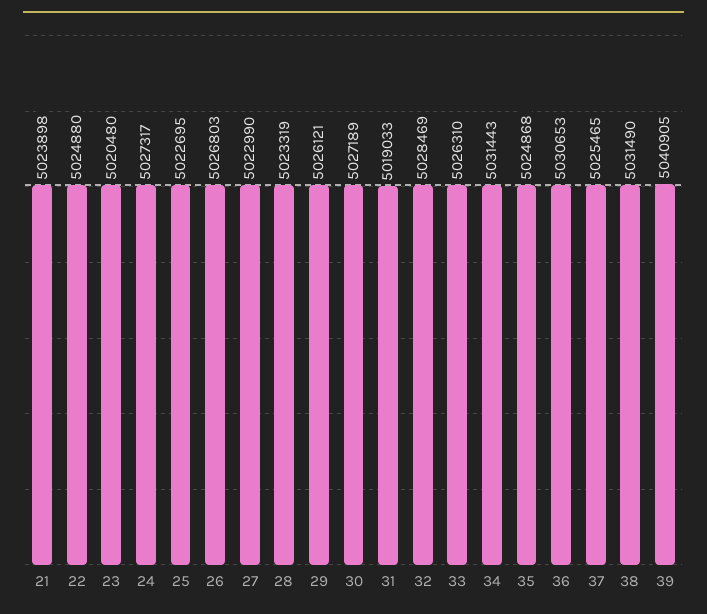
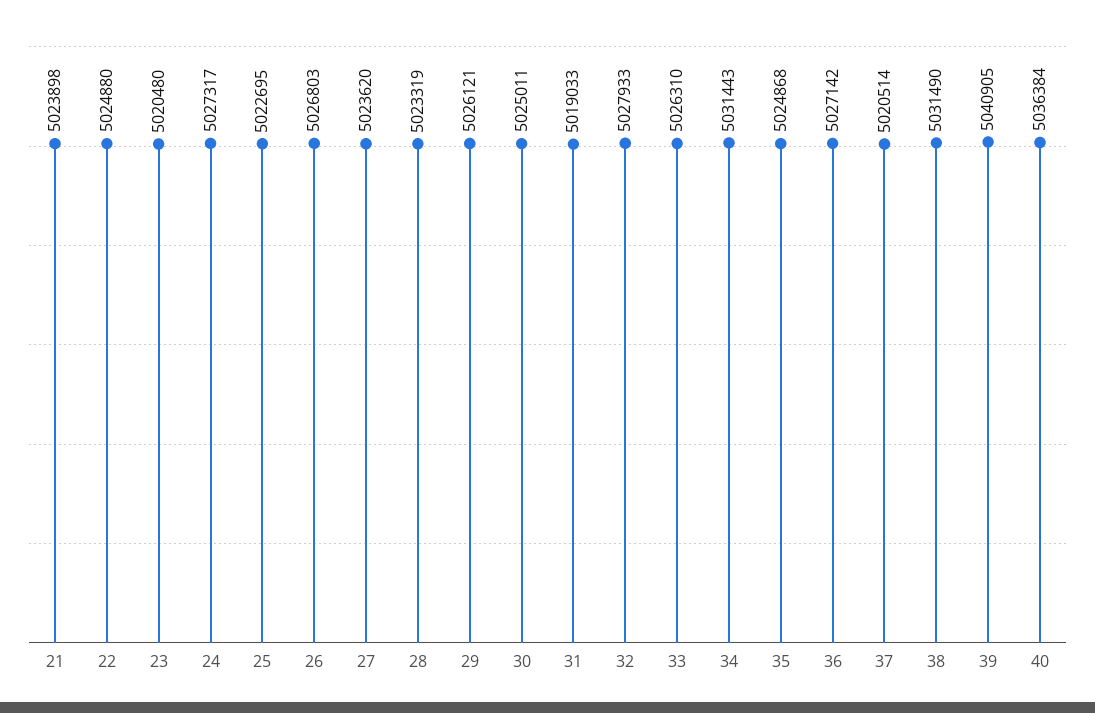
  {
    "21": 5023898,
    "22": 5024880,
    "23": 5020480,
    "24": 5027317,
    "25": 5022695,
    "26": 5026803,
-   "27": 5022990,
+   "27": 5023620,
    "28": 5023319,
    "29": 5026121,
-   "30": 5027189,
+   "30": 5025011,
    "31": 5019033,
-   "32": 5028469,
+   "32": 5027933,
    "33": 5026310,
    "34": 5031443,
    "35": 5024868,
-   "36": 5030653,
+   "36": 5027142,
-   "37": 5025465,
+   "37": 5020514,
    "38": 5031490,
-   "39": 5040905
+   "39": 5040905,
+   "40": 5036384
  }

